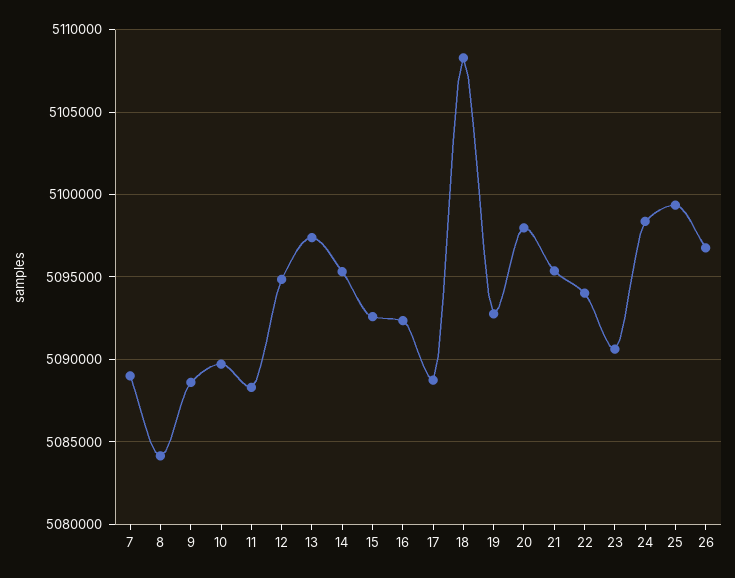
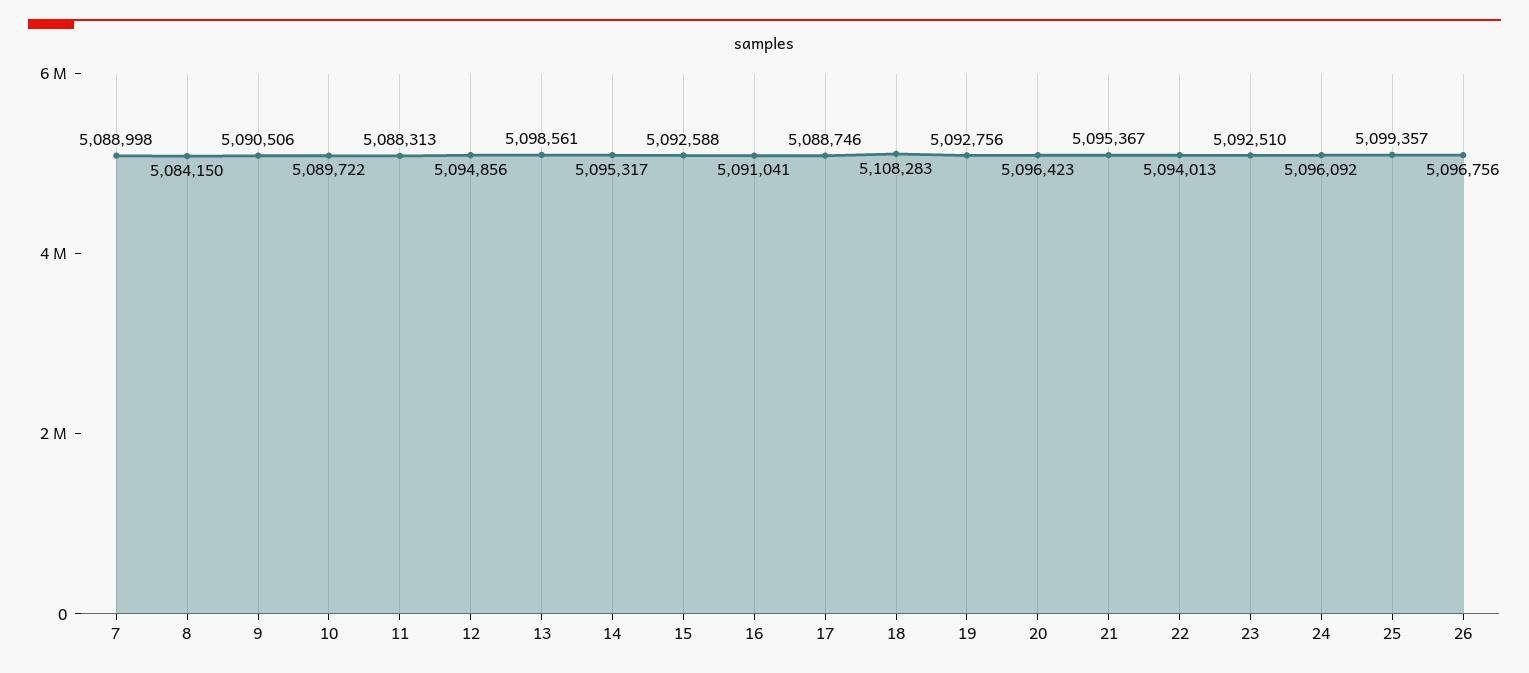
  {
    "7": 5088998,
    "8": 5084150,
-   "9": 5088500,
+   "9": 5090506,
    "10": 5089722,
    "11": 5088313,
    "12": 5094856,
-   "13": 5097500,
+   "13": 5098561,
    "14": 5095317,
    "15": 5092588,
-   "16": 5092500,
+   "16": 5091041,
    "17": 5088746,
    "18": 5108283,
    "19": 5092756,
-   "20": 5098000,
+   "20": 5096423,
    "21": 5095367,
    "22": 5094013,
-   "23": 5090500,
+   "23": 5092510,
-   "24": 5098500,
+   "24": 5096092,
    "25": 5099357,
    "26": 5096756
  }

